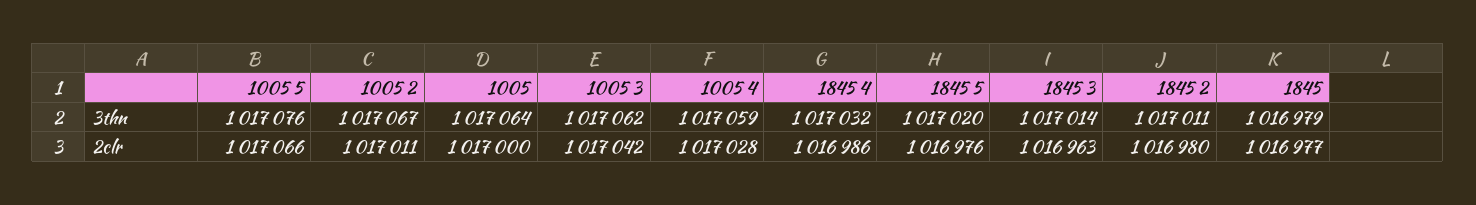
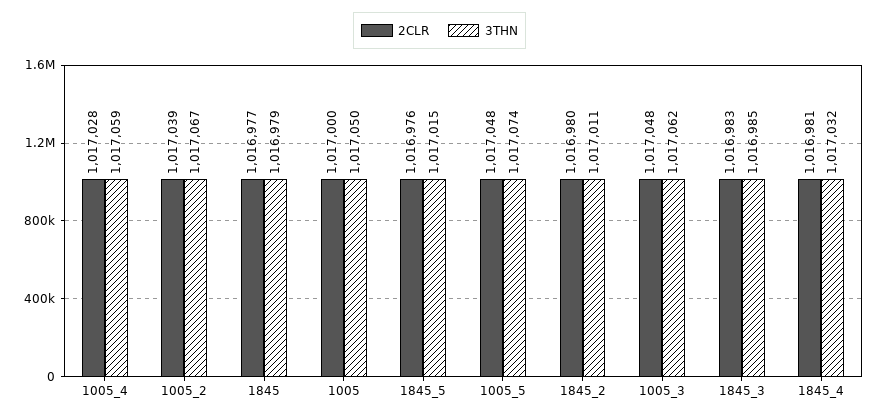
  {
    "3thn": {
-     "1005 5": 1017076,
+     "1005 5": 1017074,
      "1005 2": 1017067,
-     "1005": 1017064,
+     "1005": 1017050,
      "1005 3": 1017062,
      "1005 4": 1017059,
      "1845 4": 1017032,
-     "1845 5": 1017020,
+     "1845 5": 1017015,
-     "1845 3": 1017014,
+     "1845 3": 1016985,
      "1845 2": 1017011,
      "1845": 1016979
    },
    "2clr": {
-     "1005 5": 1017066,
+     "1005 5": 1017048,
-     "1005 2": 1017011,
+     "1005 2": 1017039,
      "1005": 1017000,
-     "1005 3": 1017042,
+     "1005 3": 1017048,
      "1005 4": 1017028,
-     "1845 4": 1016986,
+     "1845 4": 1016981,
      "1845 5": 1016976,
-     "1845 3": 1016963,
+     "1845 3": 1016983,
      "1845 2": 1016980,
      "1845": 1016977
    }
  }

